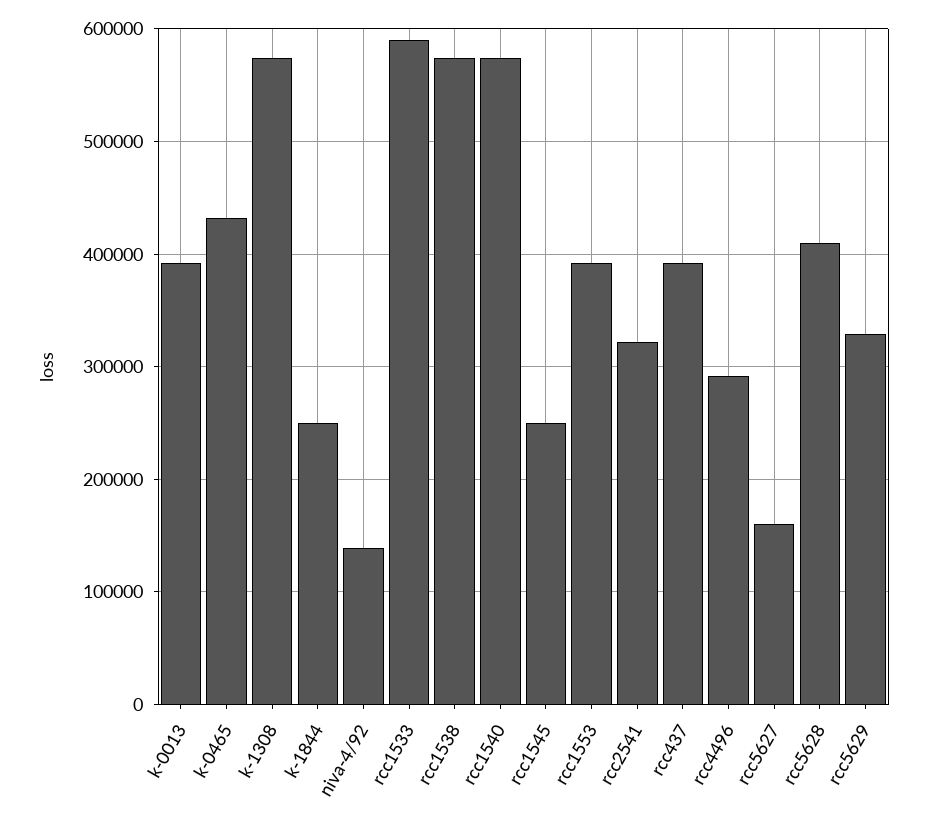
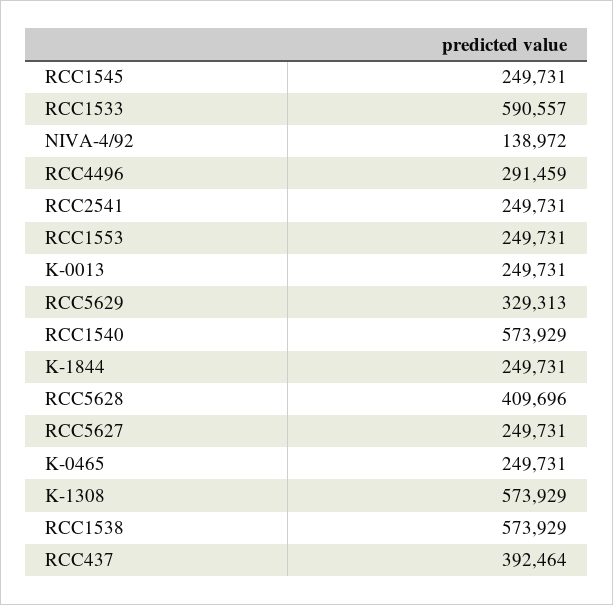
  {
-   "k-0013": 390000,
+   "k-0013": 249731,
-   "k-0465": 430000,
+   "k-0465": 249731,
    "k-1308": 573929,
    "k-1844": 249731,
    "niva-4/92": 138972,
    "rcc1533": 590557,
    "rcc1538": 573929,
    "rcc1540": 573929,
    "rcc1545": 249731,
-   "rcc1553": 390000,
+   "rcc1553": 249731,
-   "rcc2541": 320000,
+   "rcc2541": 249731,
    "rcc437": 392464,
    "rcc4496": 291459,
-   "rcc5627": 160000,
+   "rcc5627": 249731,
    "rcc5628": 409696,
    "rcc5629": 329313
  }

